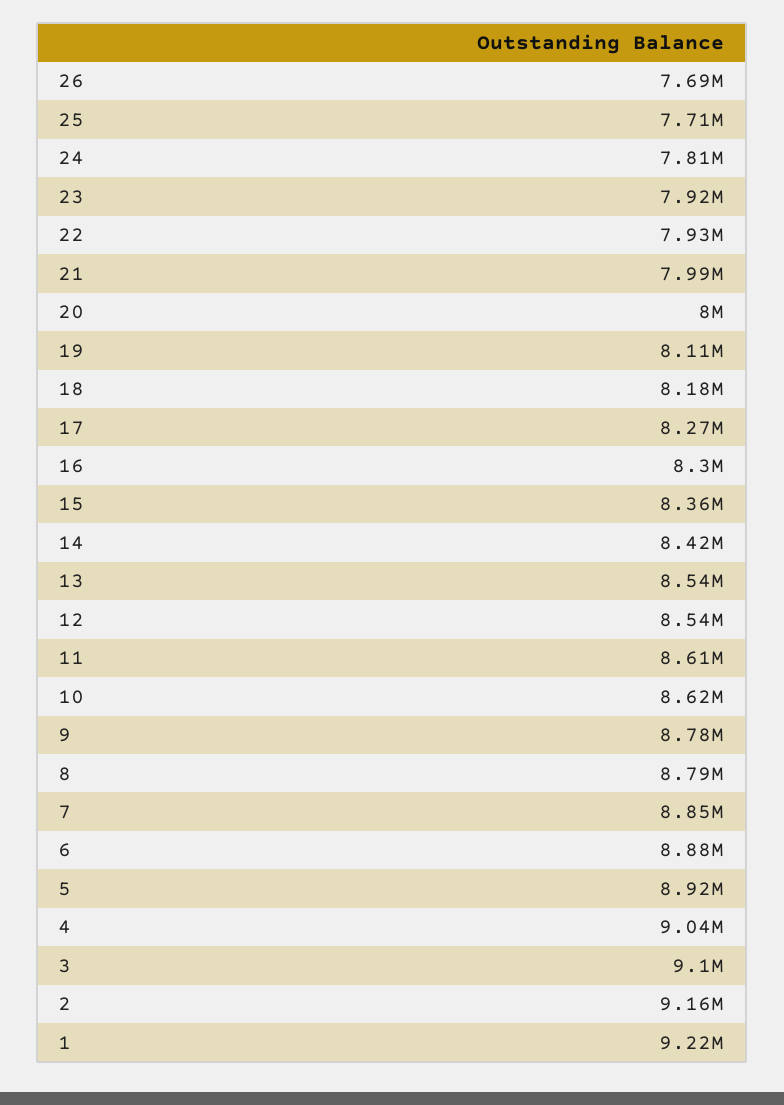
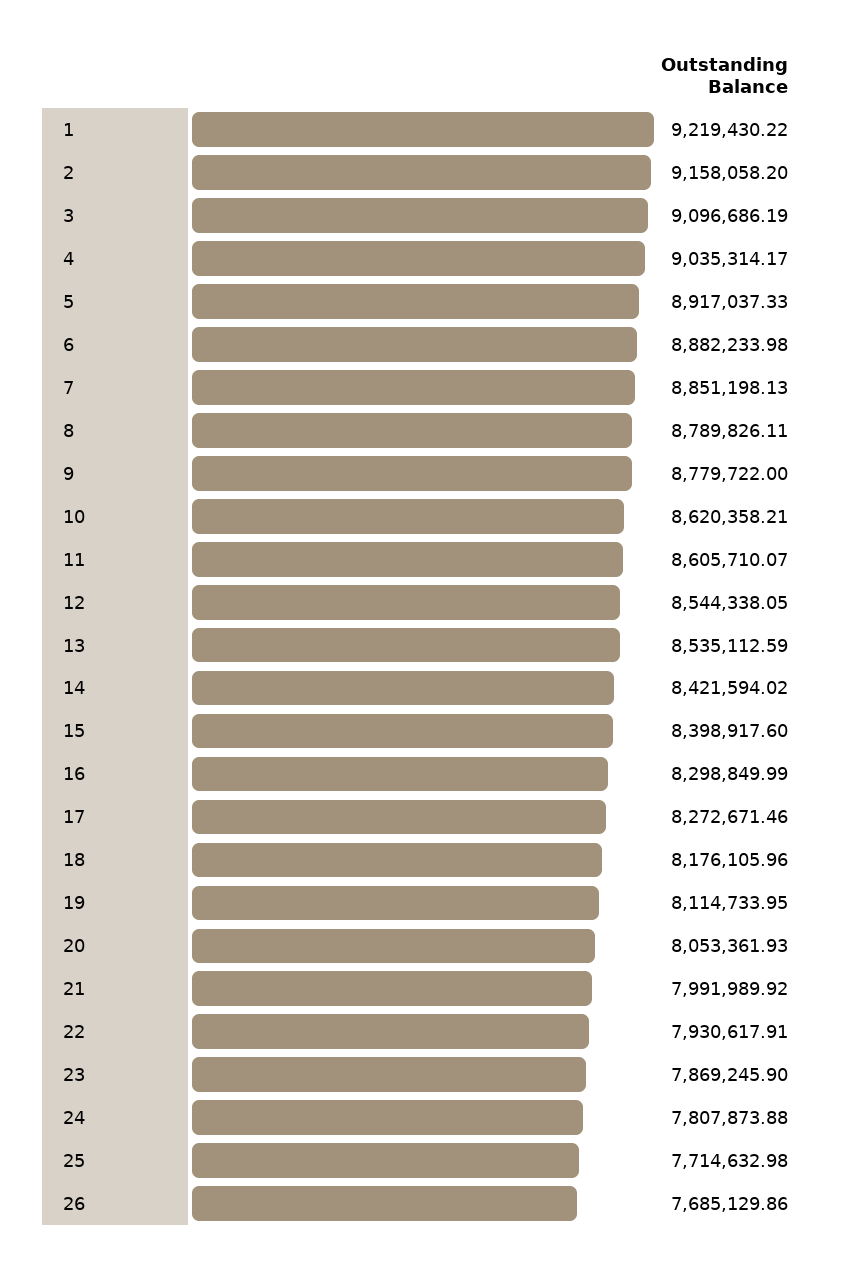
  {
    "26": 7685129.86,
    "25": 7714632.98,
    "24": 7807873.88,
-   "23": 7920000,
+   "23": 7869245.9,
    "22": 7930617.91,
    "21": 7991989.92,
-   "20": 8000000,
+   "20": 8053361.93,
    "19": 8114733.95,
    "18": 8176105.96,
    "17": 8272671.46,
    "16": 8298849.99,
-   "15": 8360000,
+   "15": 8398917.6,
    "14": 8421594.02,
    "13": 8535112.59,
    "12": 8544338.05,
    "11": 8605710.07,
    "10": 8620358.21,
    "9": 8779722,
    "8": 8789826.11,
    "7": 8851198.13,
    "6": 8882233.98,
    "5": 8917037.33,
    "4": 9035314.17,
    "3": 9096686.19,
    "2": 9158058.2,
    "1": 9219430.22
  }

